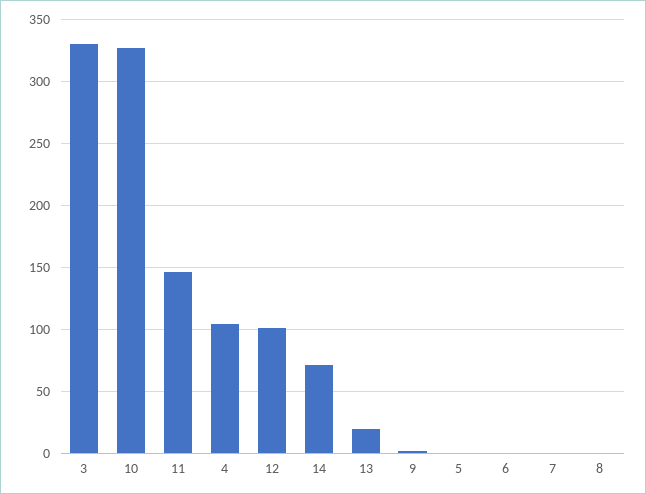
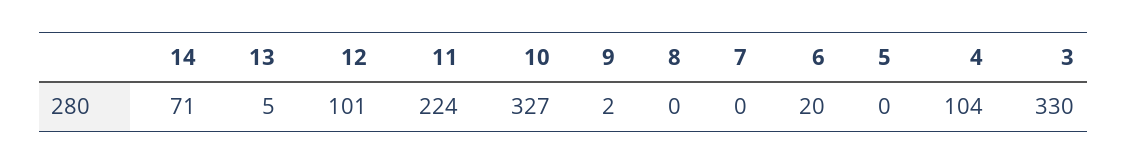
  {
    "3": 330,
    "10": 327,
-   "11": 145,
+   "11": 224,
    "4": 104,
    "12": 101,
    "14": 71,
-   "13": 20,
+   "13": 5,
    "9": 2,
    "5": 0,
-   "6": 0,
+   "6": 20,
    "7": 0,
    "8": 0
  }

